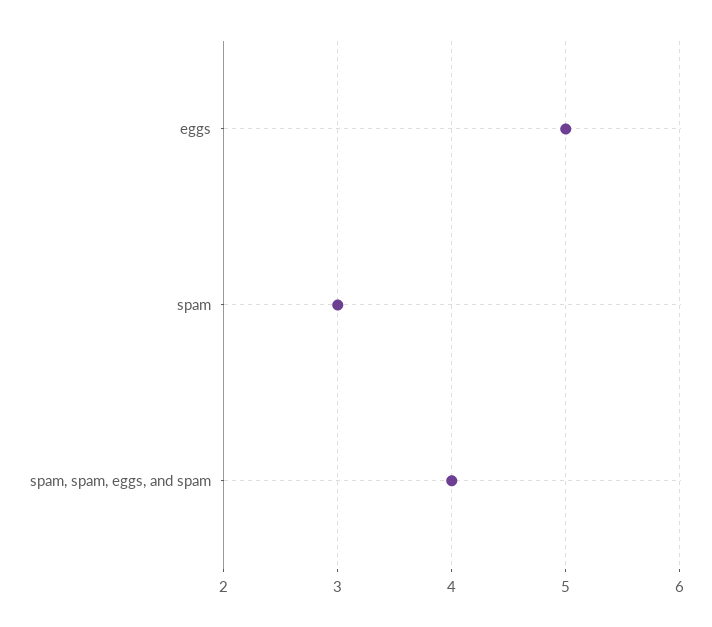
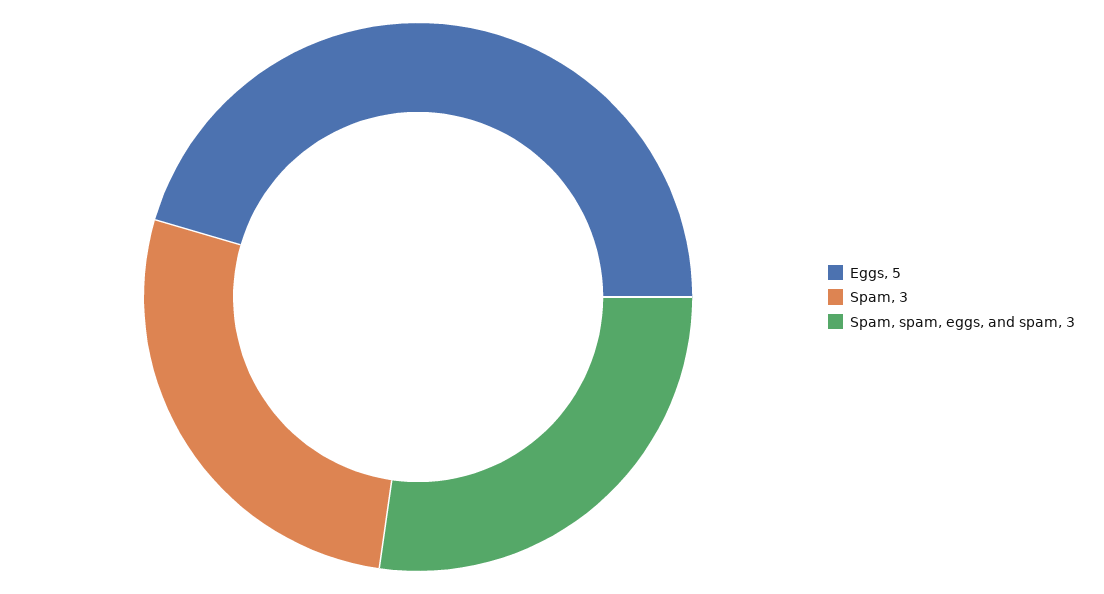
  {
    "eggs": 5,
    "spam": 3,
-   "spam, spam, eggs, and spam": 4
+   "spam, spam, eggs, and spam": 3
  }

